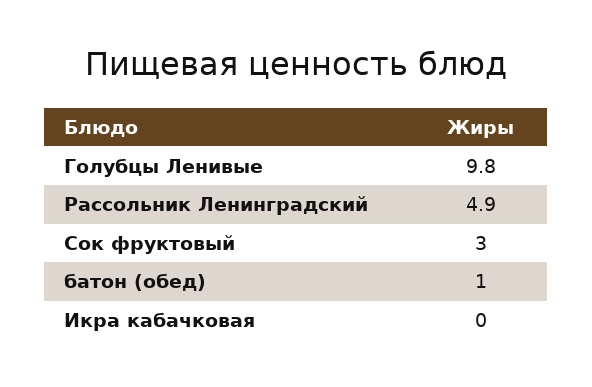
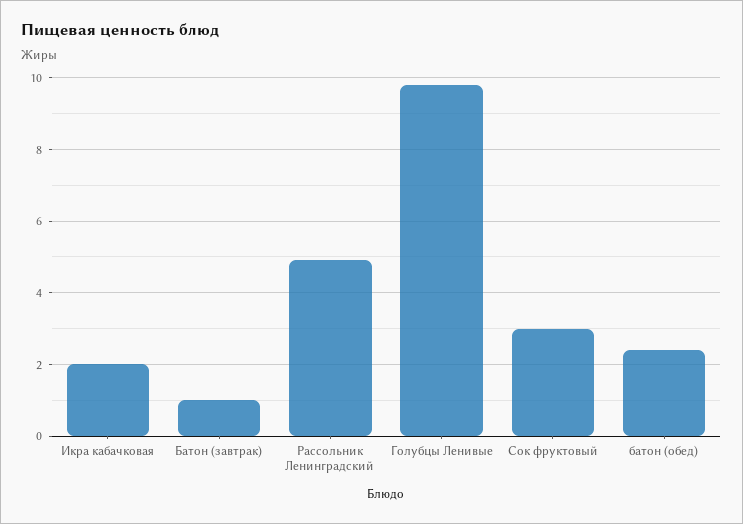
  {
    "Голубцы Ленивые": 9.8,
    "Рассольник Ленинградский": 4.9,
    "Сок фруктовый": 3,
-   "батон (обед)": 1,
+   "батон (обед)": 2.5,
-   "Икра кабачковая": 0
+   "Икра кабачковая": 2,
+   "Батон (завтрак)": 1
  }

